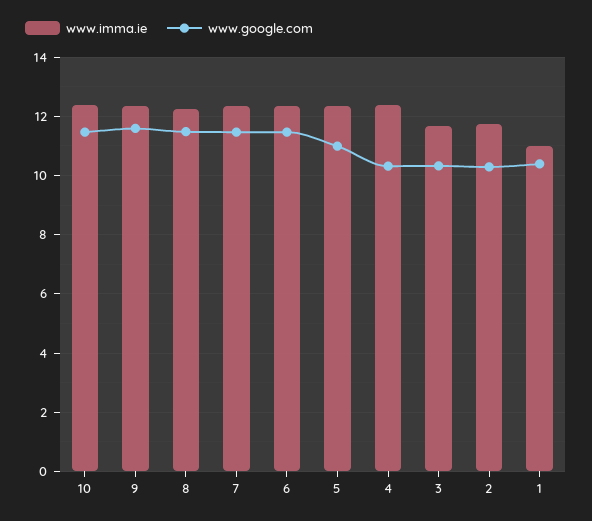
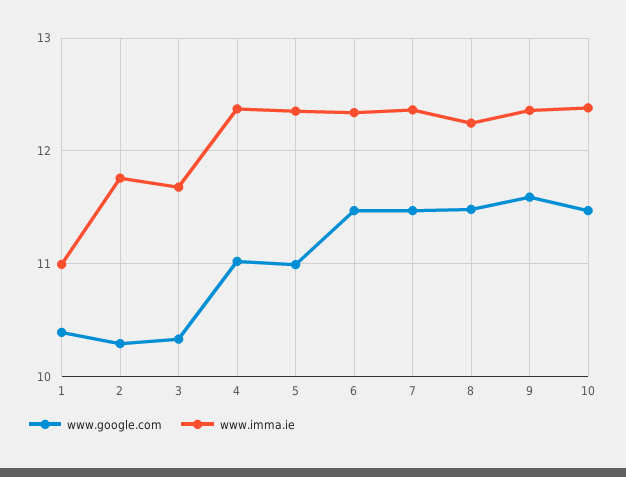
  {
    "www.imma.ie": {
      "10": 12.4,
      "9": 12.4,
      "8": 12.2,
      "7": 12.4,
      "6": 12.3,
      "5": 12.4,
      "4": 12.4,
      "3": 11.7,
      "2": 11.8,
      "1": 11
    },
    "www.google.com": {
      "10": 11.5,
      "9": 11.6,
      "8": 11.5,
      "7": 11.5,
      "6": 11.5,
      "5": 11,
-     "4": 10.25,
+     "4": 11,
      "3": 10.3,
      "2": 10.3,
      "1": 10.4
    }
  }

